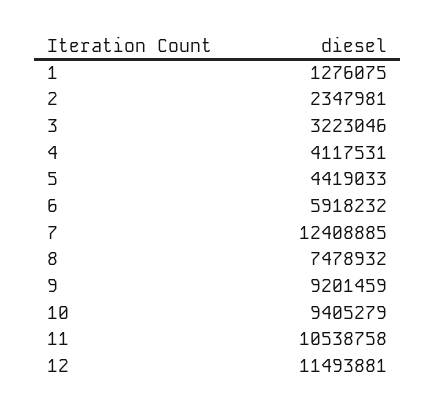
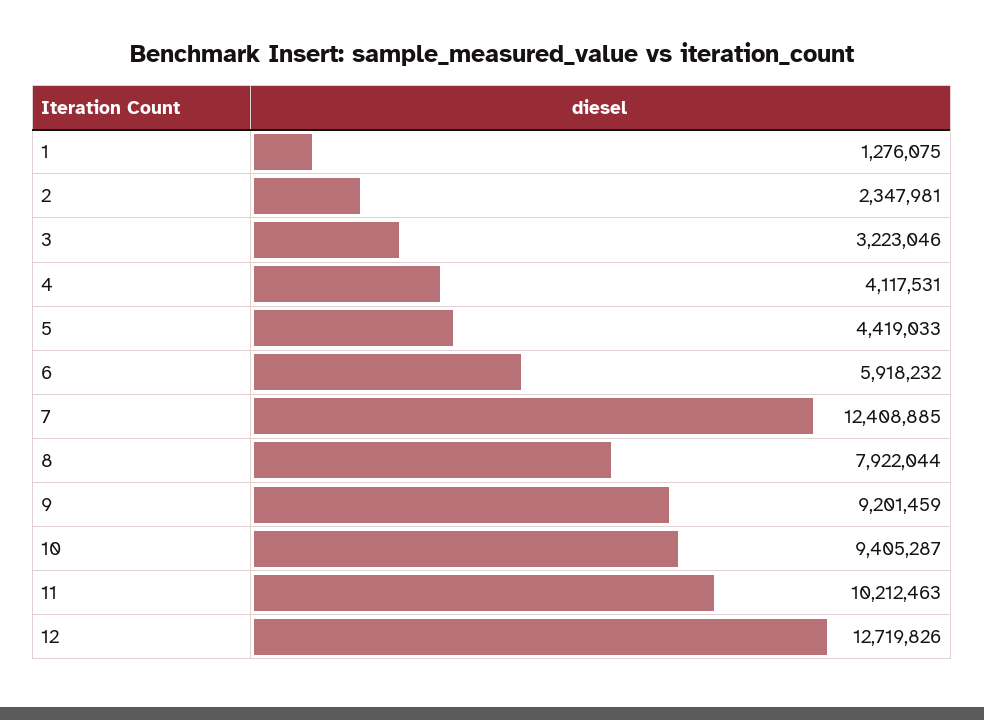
  {
    "1": 1276075,
    "2": 2347981,
    "3": 3223046,
    "4": 4117531,
    "5": 4419033,
    "6": 5918232,
    "7": 12408885,
-   "8": 7478932,
+   "8": 7922044,
    "9": 9201459,
-   "10": 9405279,
+   "10": 9405287,
-   "11": 10538758,
+   "11": 10212463,
-   "12": 11493881
+   "12": 12719826
  }

